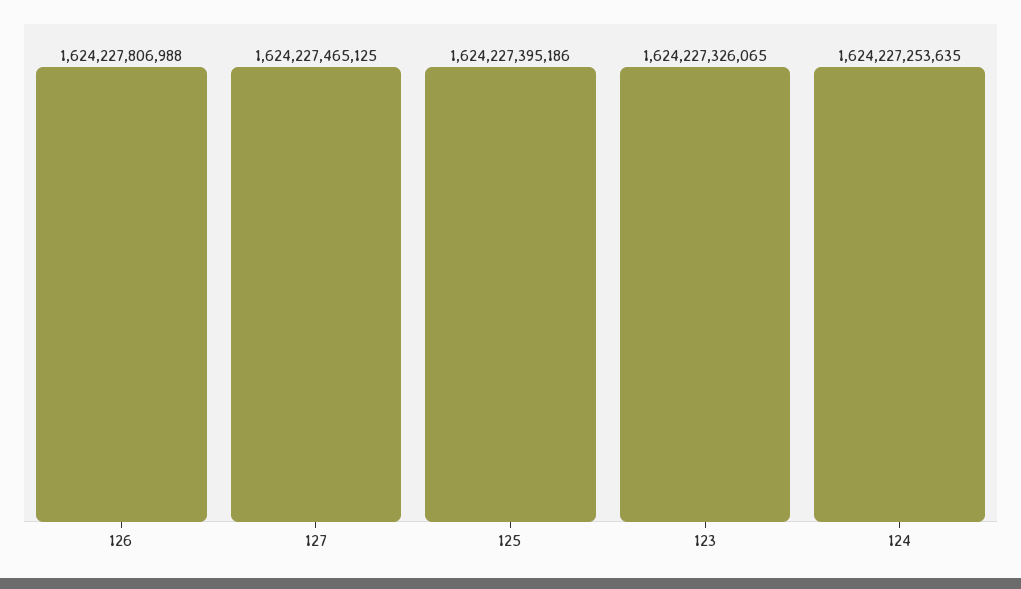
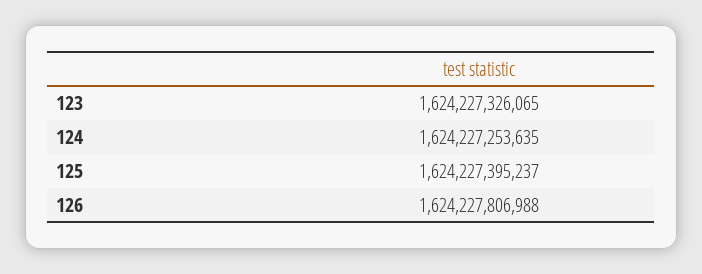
  {
    "126": 1624227806988,
-   "127": 1624227465125,
-   "125": 1624227395186,
+   "125": 1624227395237,
    "123": 1624227326065,
    "124": 1624227253635
  }

